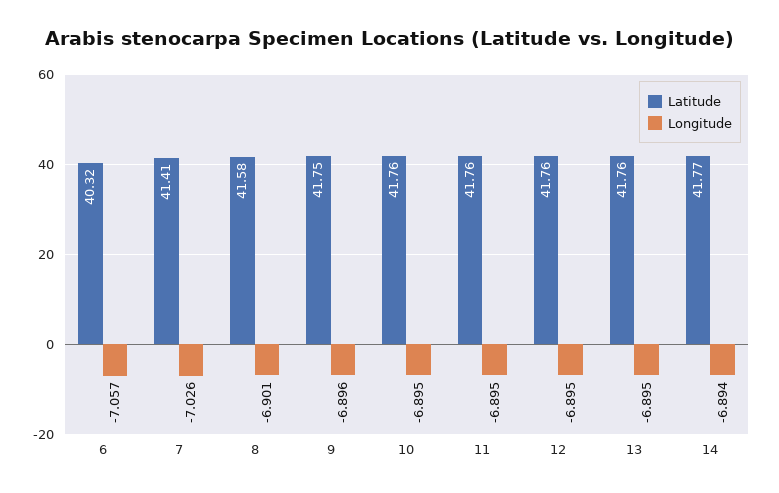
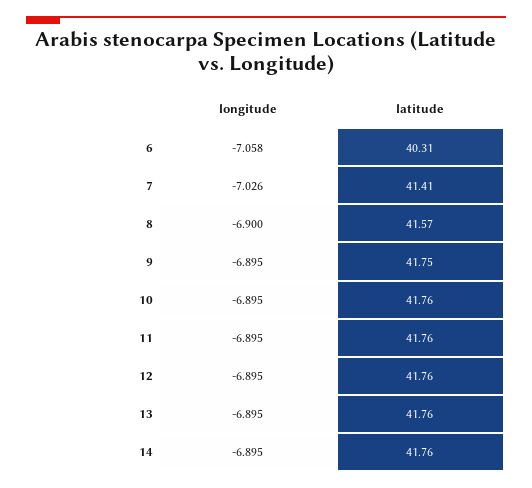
  {
    "Latitude": {
-     "6": 40.32,
+     "6": 40.31,
      "7": 41.41,
-     "8": 41.58,
+     "8": 41.57,
      "9": 41.75,
      "10": 41.76,
      "11": 41.76,
      "12": 41.76,
      "13": 41.76,
-     "14": 41.77
+     "14": 41.76
    },
    "Longitude": {
-     "6": -7.057,
+     "6": -7.058,
      "7": -7.026,
-     "8": -6.901,
+     "8": -6.9,
-     "9": -6.896,
+     "9": -6.895,
      "10": -6.895,
      "11": -6.895,
      "12": -6.895,
      "13": -6.895,
-     "14": -6.894
+     "14": -6.895
    }
  }

